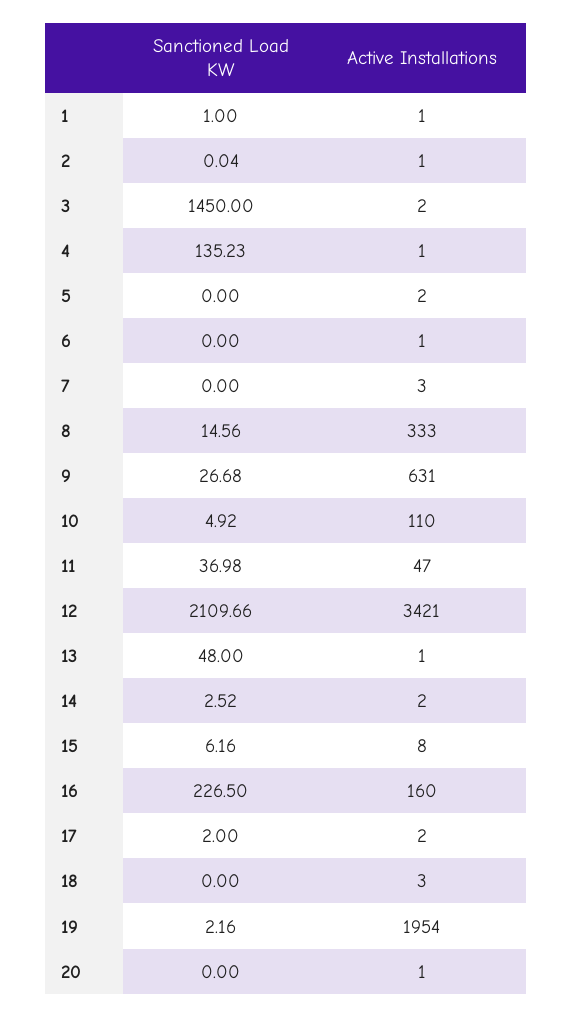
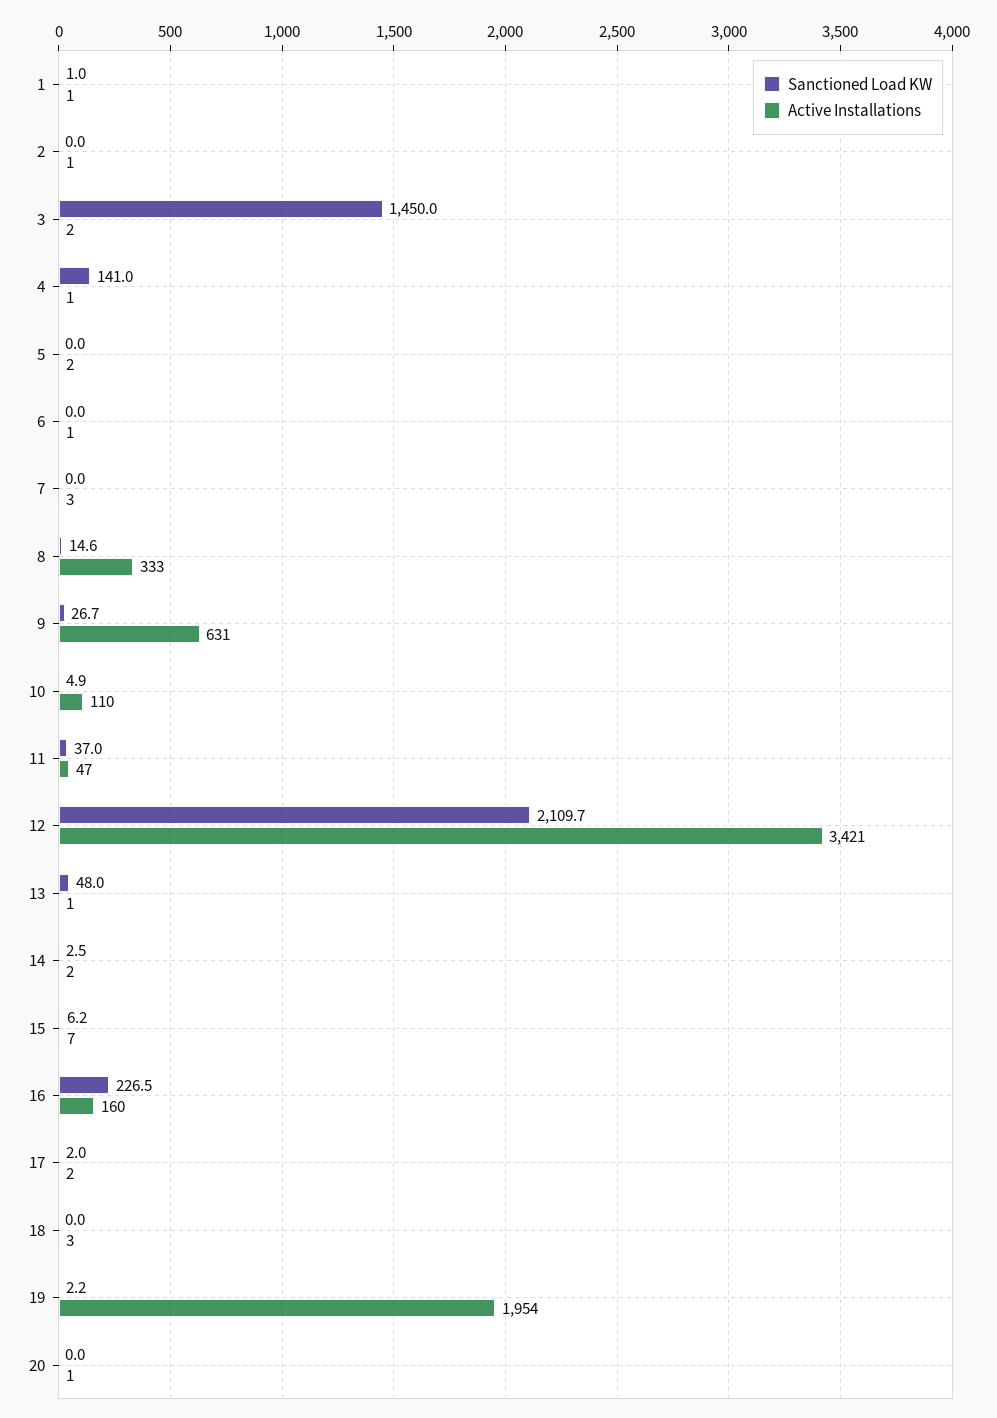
  {
    "Sanctioned Load KW": {
      "1": 1,
      "2": 0.04,
      "3": 1450,
-     "4": 135.23,
+     "4": 141,
      "5": 0,
      "6": 0,
      "7": 0,
      "8": 14.56,
      "9": 26.68,
      "10": 4.92,
      "11": 36.98,
      "12": 2109.66,
      "13": 48,
      "14": 2.52,
      "15": 6.16,
      "16": 226.5,
      "17": 2,
      "18": 0,
      "19": 2.16,
      "20": 0
    },
    "Active Installations": {
      "1": 1,
      "2": 1,
      "3": 2,
      "4": 1,
      "5": 2,
      "6": 1,
      "7": 3,
      "8": 333,
      "9": 631,
      "10": 110,
      "11": 47,
      "12": 3421,
      "13": 1,
      "14": 2,
-     "15": 8,
+     "15": 7,
      "16": 160,
      "17": 2,
      "18": 3,
      "19": 1954,
      "20": 1
    }
  }

